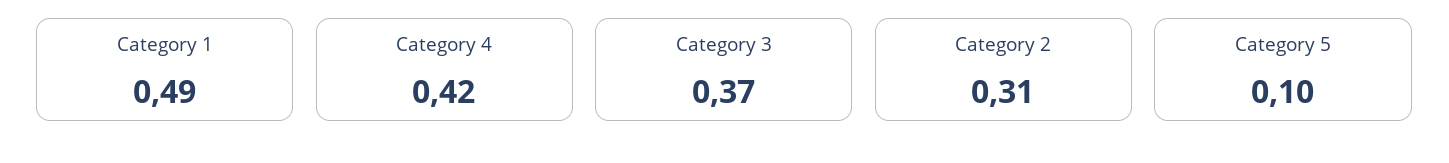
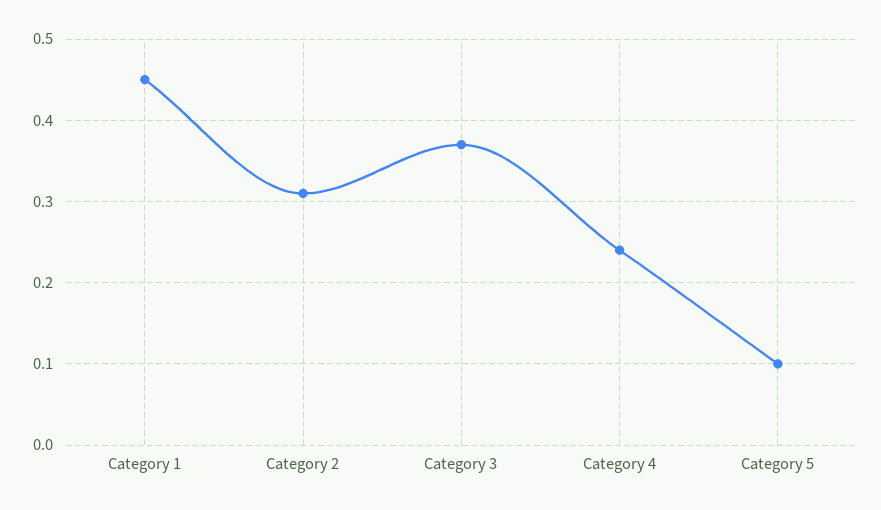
  {
-   "Category 1": 0.49,
+   "Category 1": 0.45,
-   "Category 4": 0.42,
+   "Category 4": 0.24,
    "Category 3": 0.37,
    "Category 2": 0.31,
    "Category 5": 0.1
  }

